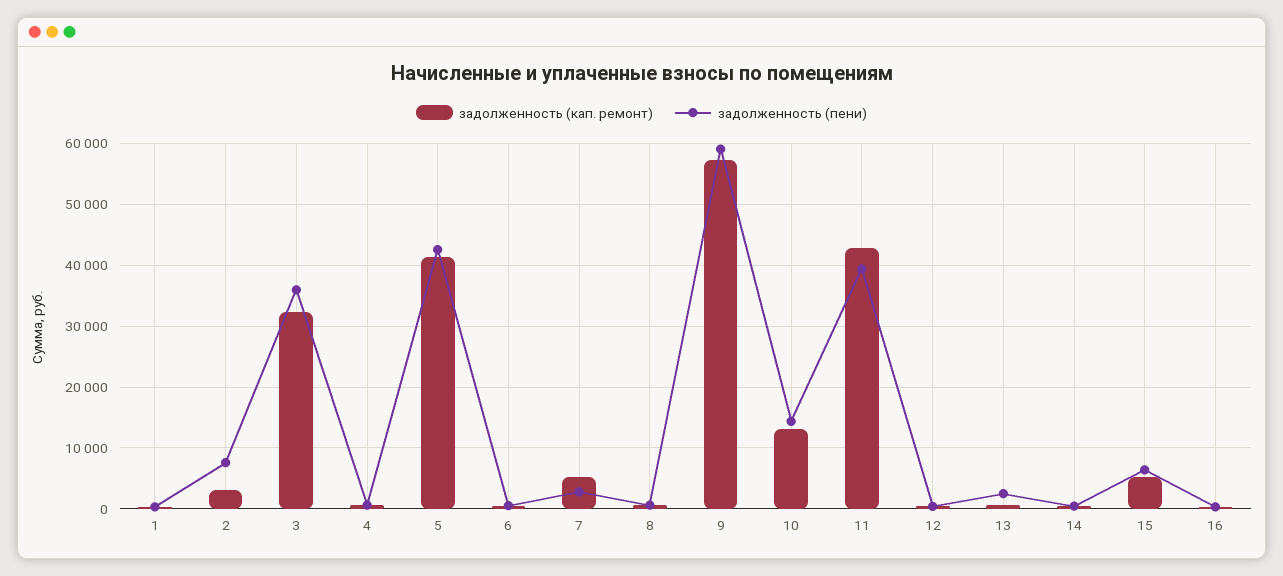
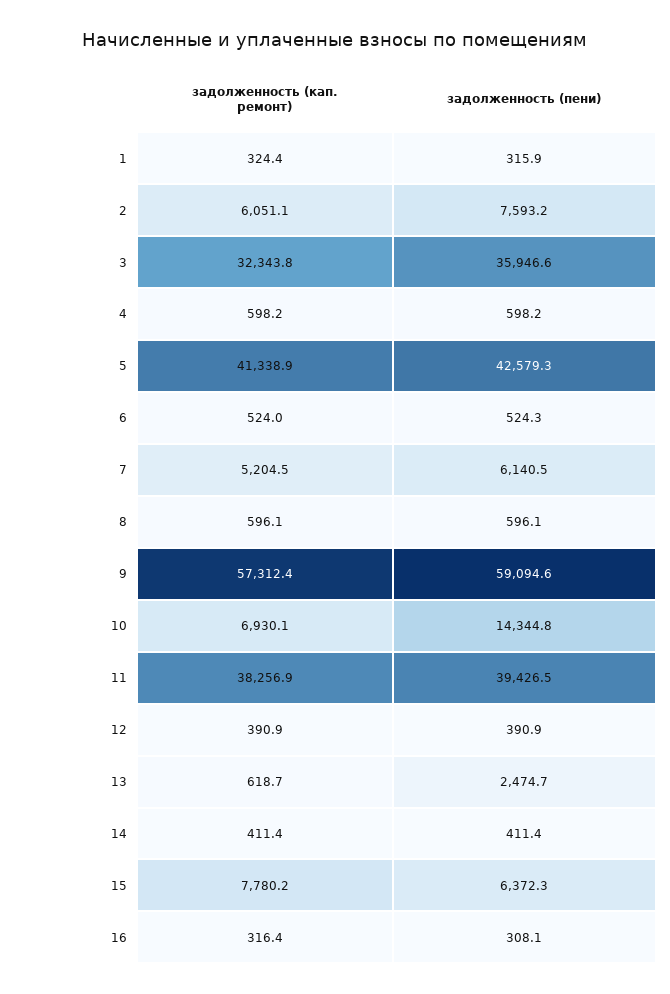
  {
    "задолженность (кап. ремонт)": {
      "1": 324.4,
-     "2": 3000,
+     "2": 6051.1,
      "3": 32343.8,
      "4": 598.2,
      "5": 41338.9,
      "6": 524,
      "7": 5204.5,
      "8": 596.1,
      "9": 57312.4,
-     "10": 13000,
+     "10": 6930.1,
-     "11": 43000,
+     "11": 38256.9,
      "12": 390.9,
      "13": 618.7,
      "14": 411.4,
-     "15": 5000,
+     "15": 7780.2,
      "16": 316.4
    },
    "задолженность (пени)": {
      "1": 315.9,
      "2": 7593.2,
      "3": 35946.6,
      "4": 598.2,
      "5": 42579.3,
      "6": 524.3,
-     "7": 3000,
+     "7": 6140.5,
      "8": 596.1,
      "9": 59094.6,
      "10": 14344.8,
      "11": 39426.5,
      "12": 390.9,
      "13": 2474.7,
      "14": 411.4,
      "15": 6372.3,
      "16": 308.1
    }
  }

